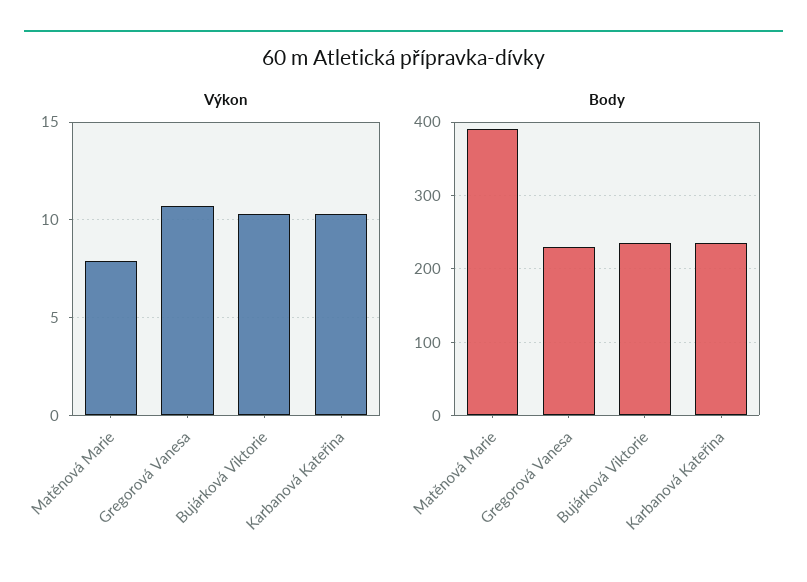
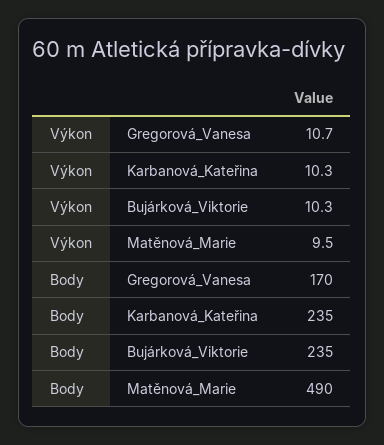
  {
    "Výkon": {
-     "Matěnová Marie": 8,
+     "Matěnová Marie": 9.5,
      "Gregorová Vanesa": 10.7,
      "Bujárková Viktorie": 10.3,
      "Karbanová Kateřina": 10.3
    },
    "Body": {
-     "Matěnová Marie": 390,
+     "Matěnová Marie": 490,
-     "Gregorová Vanesa": 230,
+     "Gregorová Vanesa": 170,
      "Bujárková Viktorie": 235,
      "Karbanová Kateřina": 235
    }
  }

